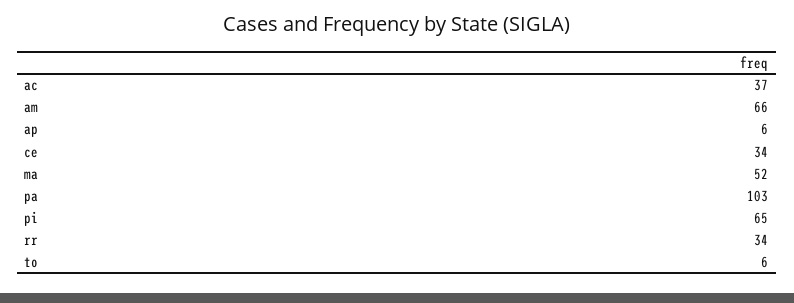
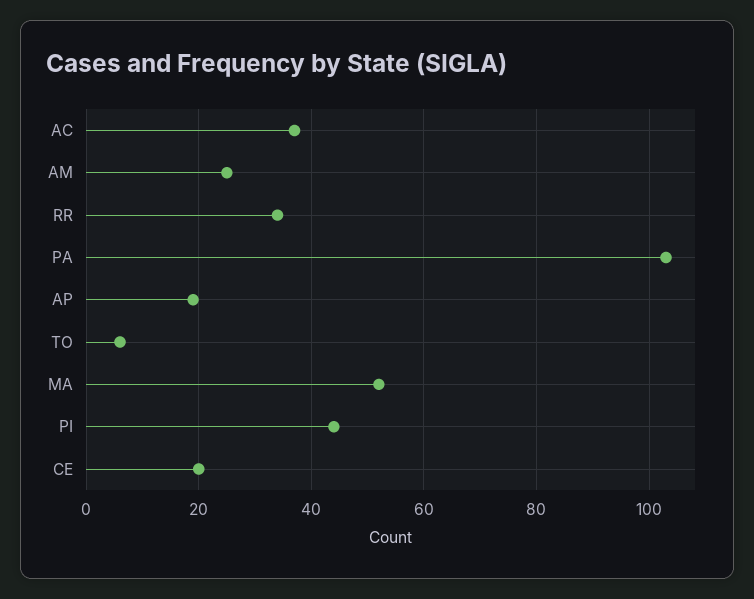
  {
    "ac": 37,
-   "am": 66,
+   "am": 25,
-   "ap": 6,
+   "ap": 20,
-   "ce": 34,
+   "ce": 20,
    "ma": 52,
    "pa": 103,
-   "pi": 65,
+   "pi": 45,
    "rr": 34,
    "to": 6
  }

